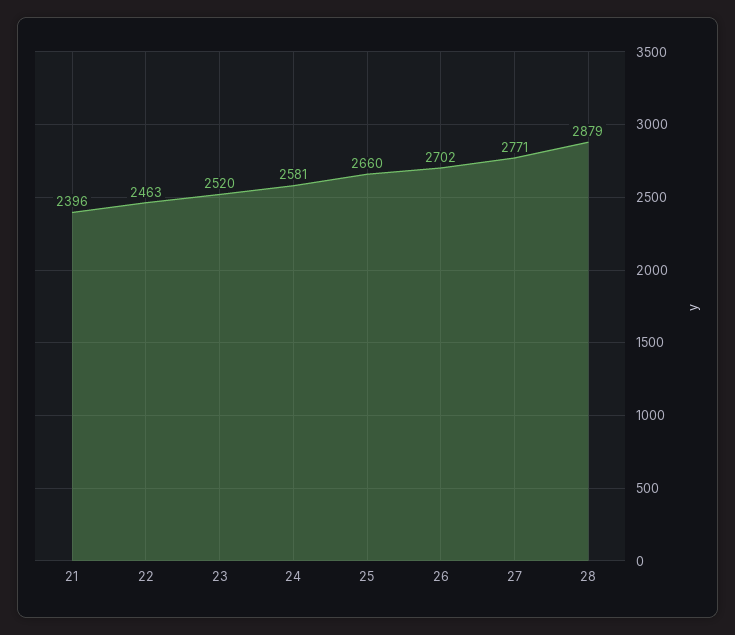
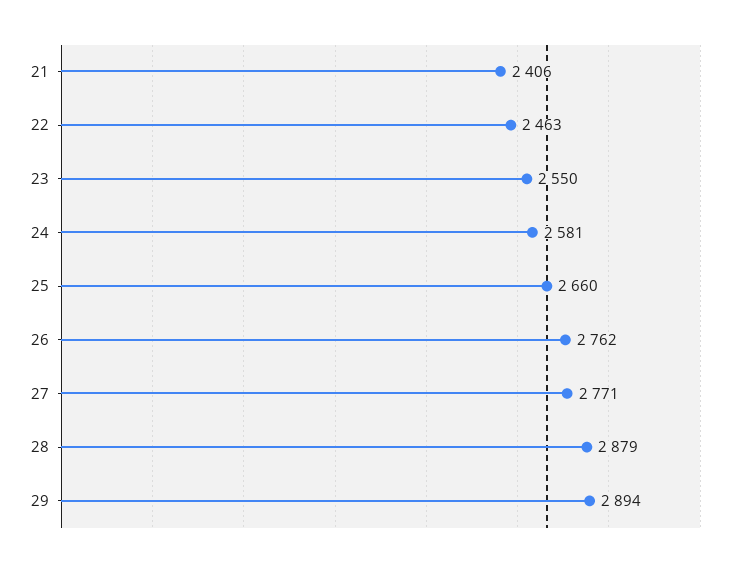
  {
-   "21": 2396,
+   "21": 2406,
    "22": 2463,
-   "23": 2520,
+   "23": 2550,
    "24": 2581,
    "25": 2660,
-   "26": 2702,
+   "26": 2762,
    "27": 2771,
-   "28": 2879
+   "28": 2879,
+   "29": 2894
  }

